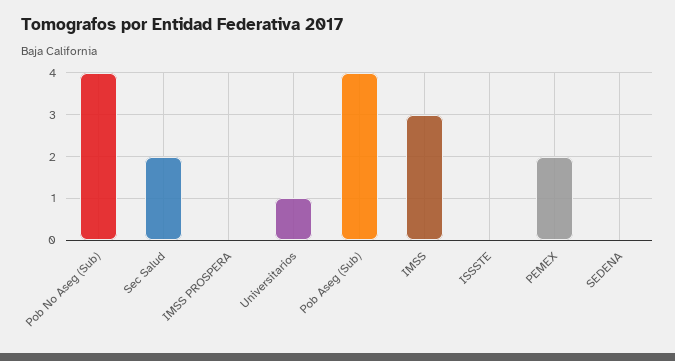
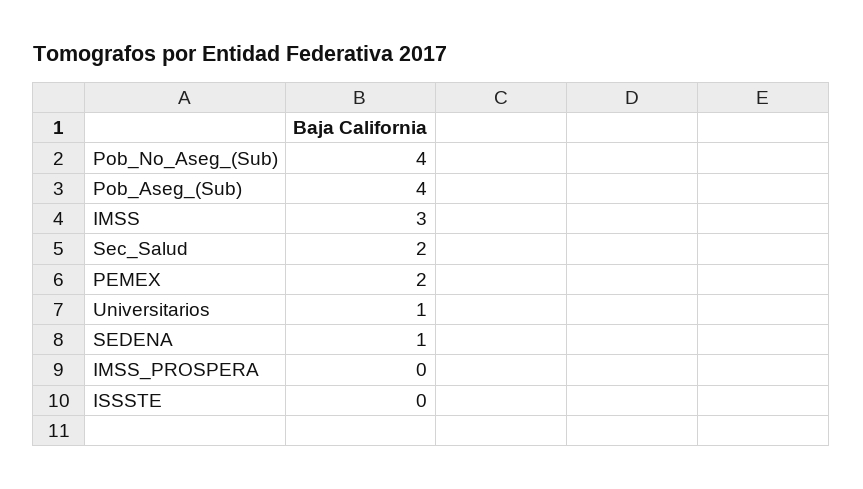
  {
    "Pob No Aseg (Sub)": 4,
    "Sec Salud": 2,
    "IMSS PROSPERA": 0,
    "Universitarios": 1,
    "Pob Aseg (Sub)": 4,
    "IMSS": 3,
    "ISSSTE": 0,
    "PEMEX": 2,
-   "SEDENA": 0
+   "SEDENA": 1
  }

